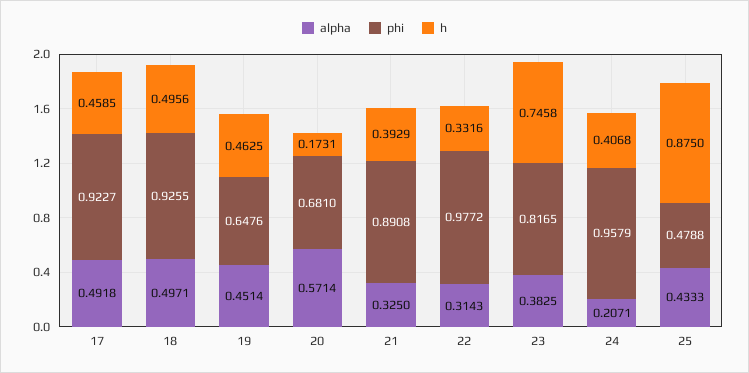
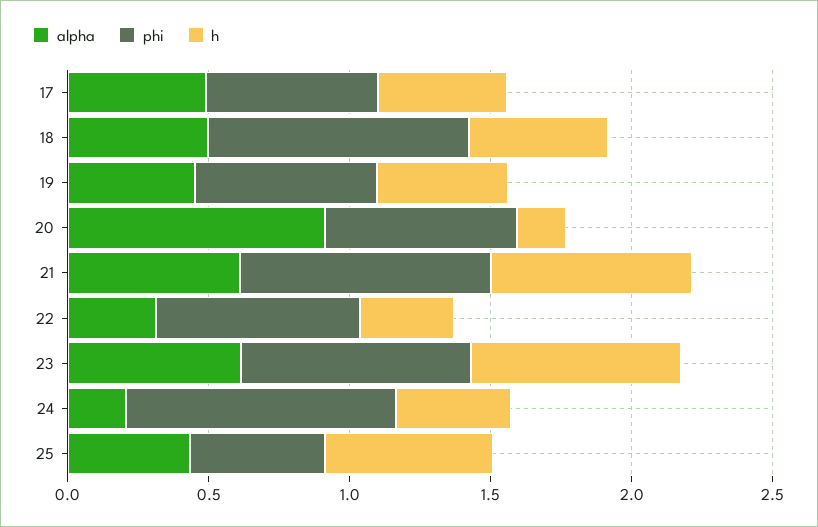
  {
    "alpha": {
      "17": 0.4918,
      "18": 0.4971,
      "19": 0.4514,
-     "20": 0.5714,
+     "20": 0.9,
-     "21": 0.325,
+     "21": 0.6,
      "22": 0.3143,
-     "23": 0.3825,
+     "23": 0.6,
      "24": 0.2071,
      "25": 0.4333
    },
    "phi": {
-     "17": 0.9227,
+     "17": 0.6,
      "18": 0.9255,
      "19": 0.6476,
      "20": 0.681,
      "21": 0.8908,
-     "22": 0.9772,
+     "22": 0.7,
      "23": 0.8165,
      "24": 0.9579,
      "25": 0.4788
    },
    "h": {
      "17": 0.4585,
      "18": 0.4956,
      "19": 0.4625,
      "20": 0.1731,
-     "21": 0.3929,
+     "21": 0.7,
      "22": 0.3316,
      "23": 0.7458,
      "24": 0.4068,
-     "25": 0.875
+     "25": 0.6
    }
  }

